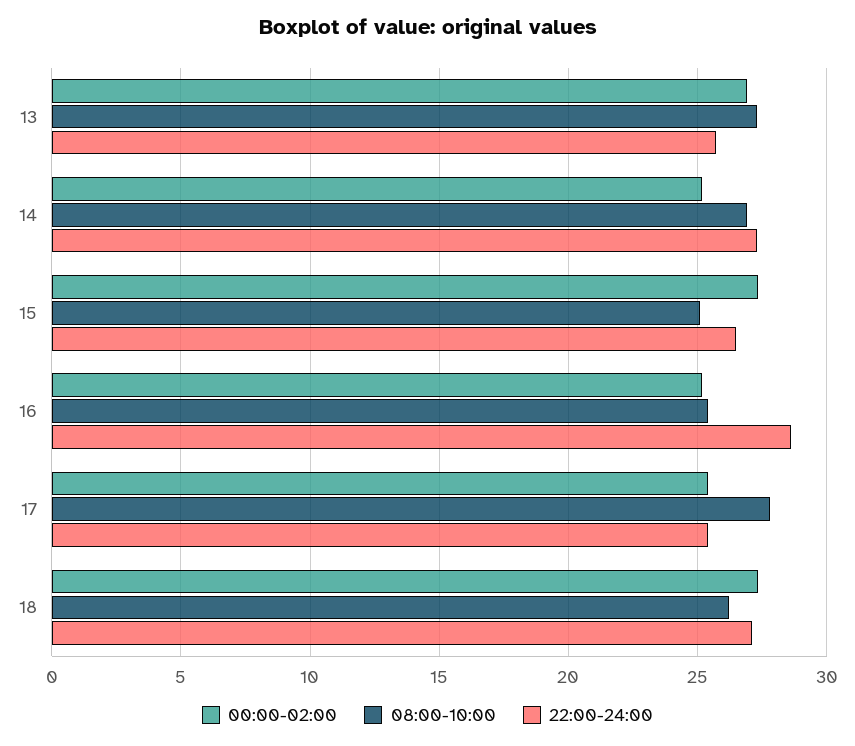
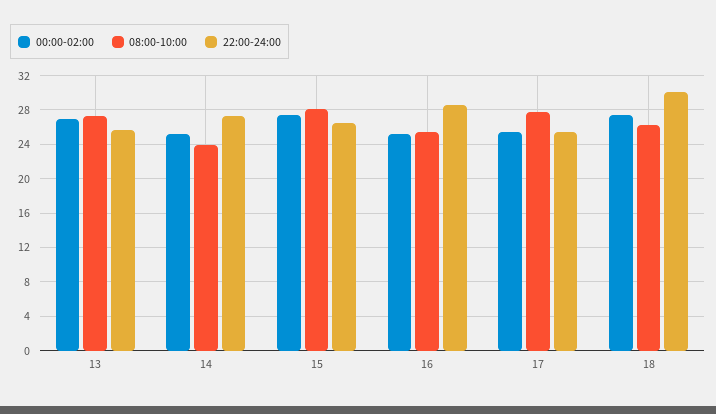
  {
    "00:00-02:00": {
      "13": 27,
      "14": 25,
      "15": 27.5,
      "16": 25,
      "17": 25.5,
      "18": 27.5
    },
    "08:00-10:00": {
      "13": 27.5,
-     "14": 27,
+     "14": 24,
-     "15": 25,
+     "15": 28,
      "16": 25.5,
      "17": 28,
      "18": 26
    },
    "22:00-24:00": {
      "13": 25.5,
      "14": 27.5,
      "15": 26.5,
      "16": 28.5,
      "17": 25.5,
-     "18": 27
+     "18": 30
    }
  }

